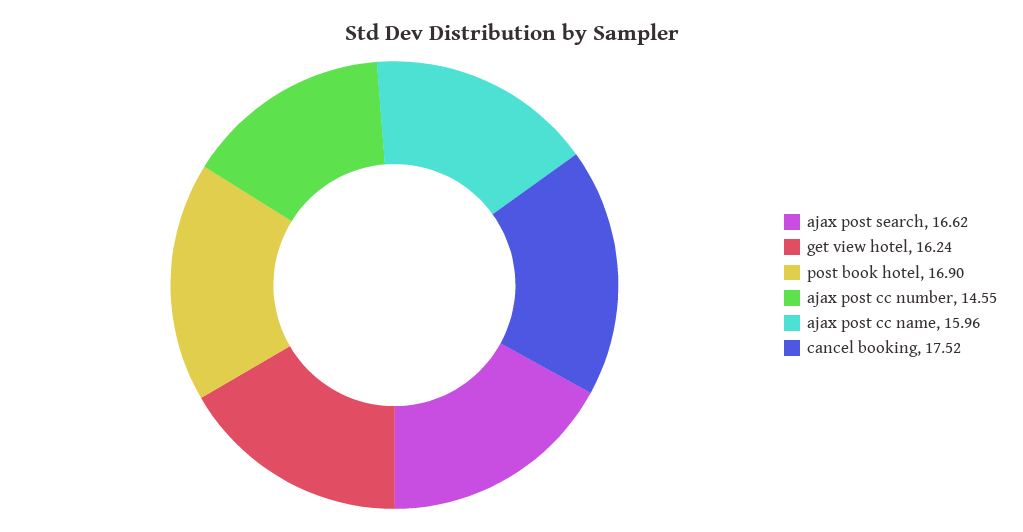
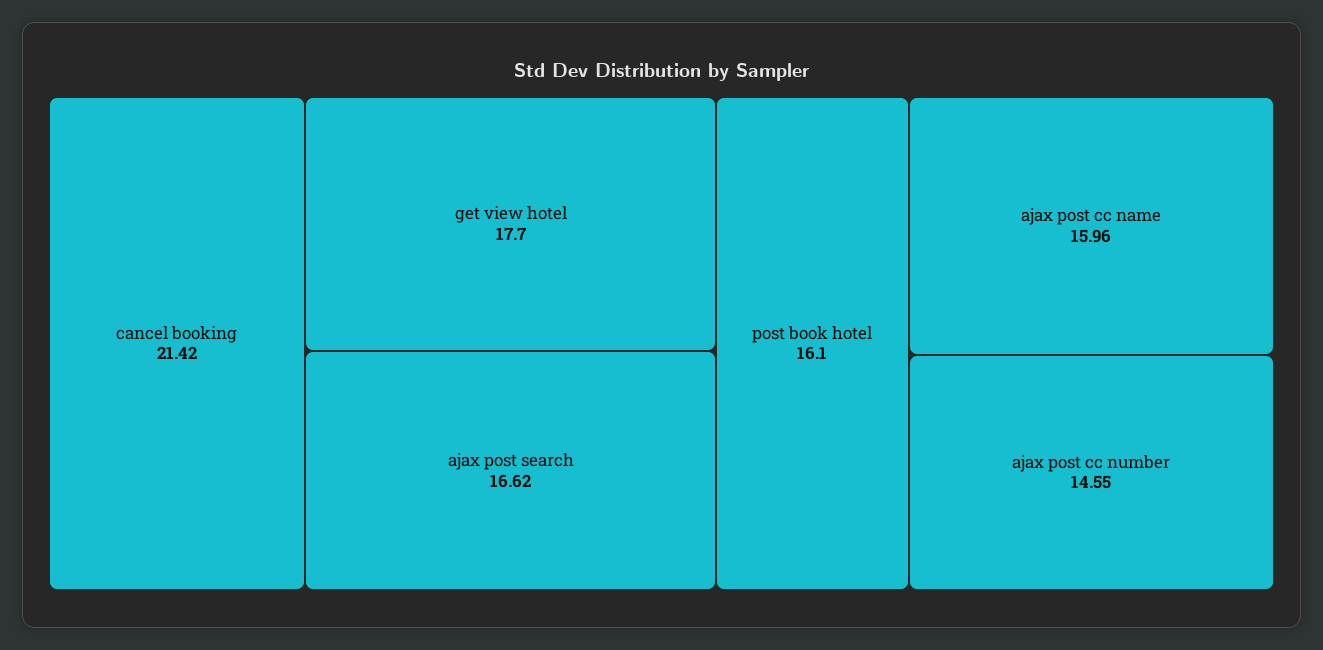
  {
    "ajax post search": 16.62,
-   "get view hotel": 16.24,
+   "get view hotel": 17.7,
-   "post book hotel": 16.9,
+   "post book hotel": 16.1,
    "ajax post cc number": 14.55,
    "ajax post cc name": 15.96,
-   "cancel booking": 17.52
+   "cancel booking": 21.42
  }

